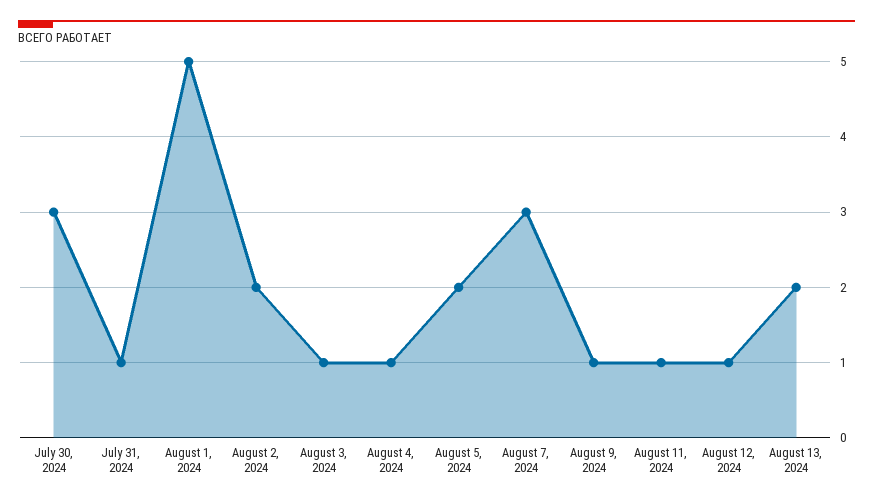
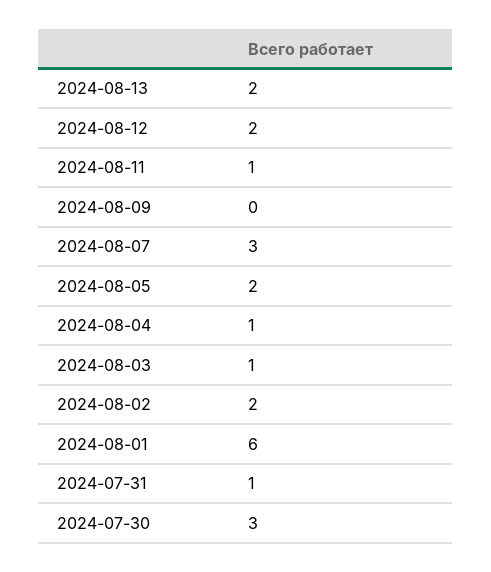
  {
    "July 30, 2024": 3,
    "July 31, 2024": 1,
-   "August 1, 2024": 5,
+   "August 1, 2024": 6,
    "August 2, 2024": 2,
    "August 3, 2024": 1,
    "August 4, 2024": 1,
    "August 5, 2024": 2,
    "August 7, 2024": 3,
-   "August 9, 2024": 1,
+   "August 9, 2024": 0,
    "August 11, 2024": 1,
-   "August 12, 2024": 1,
+   "August 12, 2024": 2,
    "August 13, 2024": 2
  }

